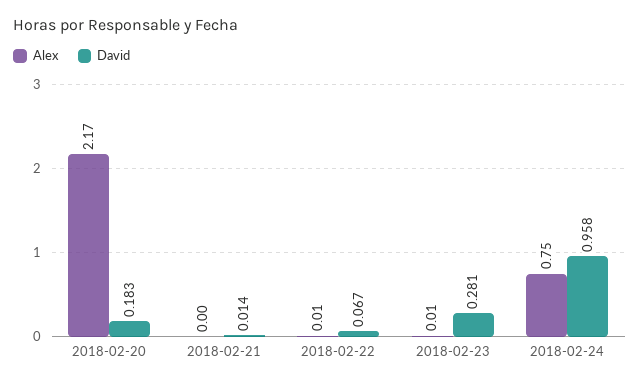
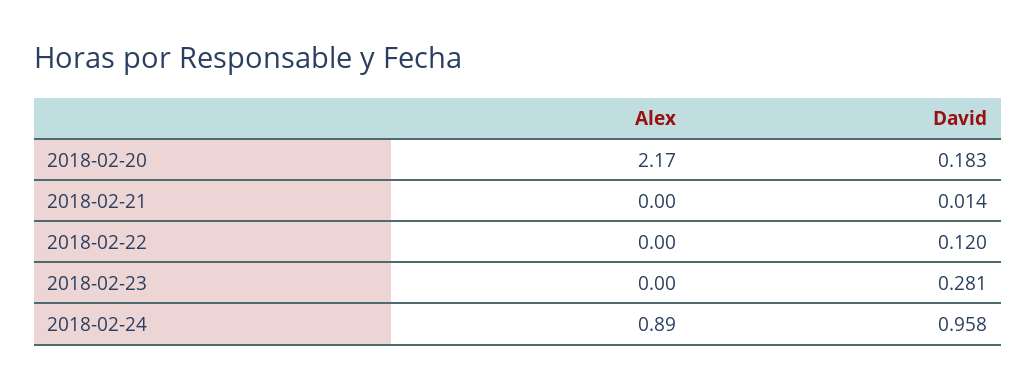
  {
    "Alex": {
      "2018-02-20": 2.17,
      "2018-02-21": 0,
-     "2018-02-22": 0.01,
+     "2018-02-22": 0,
-     "2018-02-23": 0.01,
+     "2018-02-23": 0,
-     "2018-02-24": 0.75
+     "2018-02-24": 0.89
    },
    "David": {
      "2018-02-20": 0.183,
      "2018-02-21": 0.014,
-     "2018-02-22": 0.067,
+     "2018-02-22": 0.12,
      "2018-02-23": 0.281,
      "2018-02-24": 0.958
    }
  }

